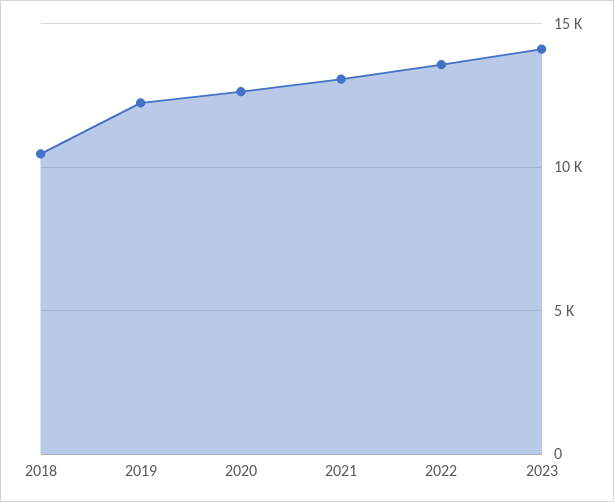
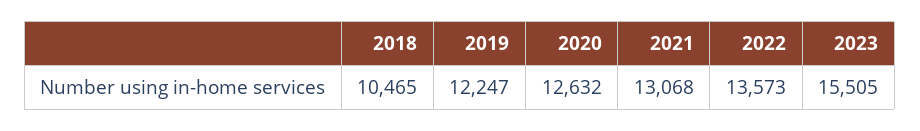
  {
    "2018": 10465,
    "2019": 12247,
    "2020": 12632,
    "2021": 13068,
    "2022": 13573,
-   "2023": 14000
+   "2023": 15505
  }

